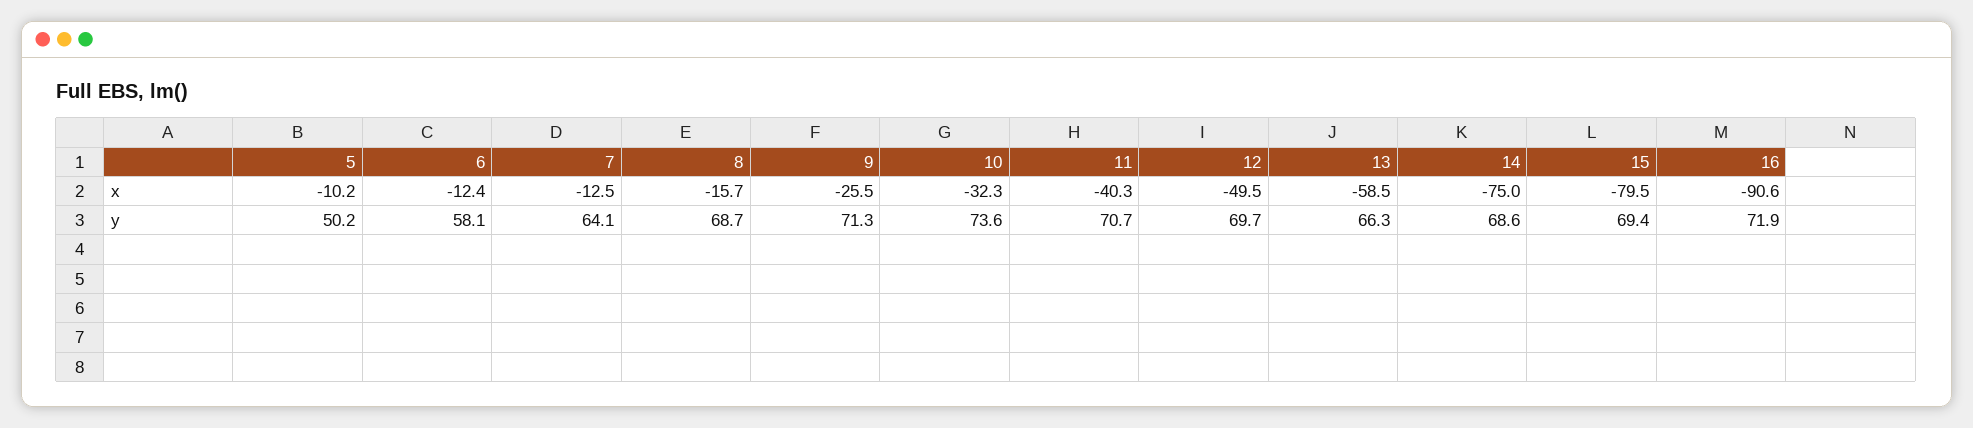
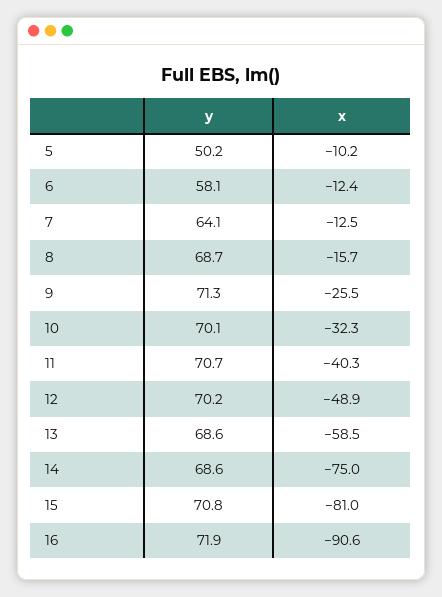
  {
    "5": {
      "x": -10.2,
      "y": 50.2
    },
    "6": {
      "x": -12.4,
      "y": 58.1
    },
    "7": {
      "x": -12.5,
      "y": 64.1
    },
    "8": {
      "x": -15.7,
      "y": 68.7
    },
    "9": {
      "x": -25.5,
      "y": 71.3
    },
    "10": {
      "x": -32.3,
-     "y": 73.6
+     "y": 70.1
    },
    "11": {
      "x": -40.3,
      "y": 70.7
    },
    "12": {
-     "x": -49.5,
+     "x": -48.9,
-     "y": 69.7
+     "y": 70.2
    },
    "13": {
      "x": -58.5,
-     "y": 66.3
+     "y": 68.6
    },
    "14": {
      "x": -75,
      "y": 68.6
    },
    "15": {
-     "x": -79.5,
+     "x": -81,
-     "y": 69.4
+     "y": 70.8
    },
    "16": {
      "x": -90.6,
      "y": 71.9
    }
  }

